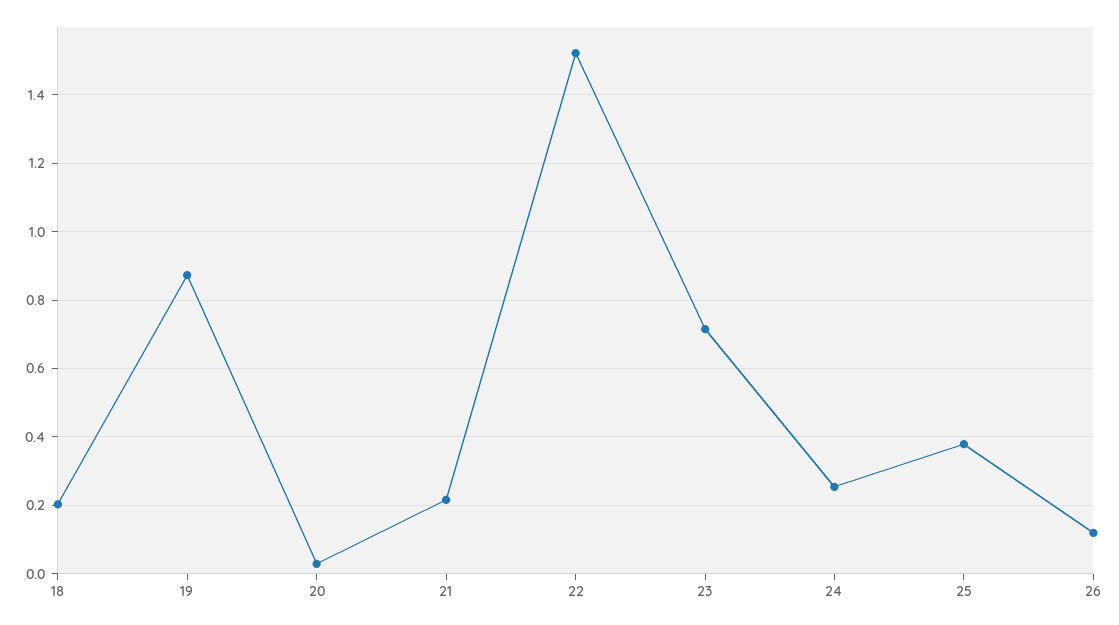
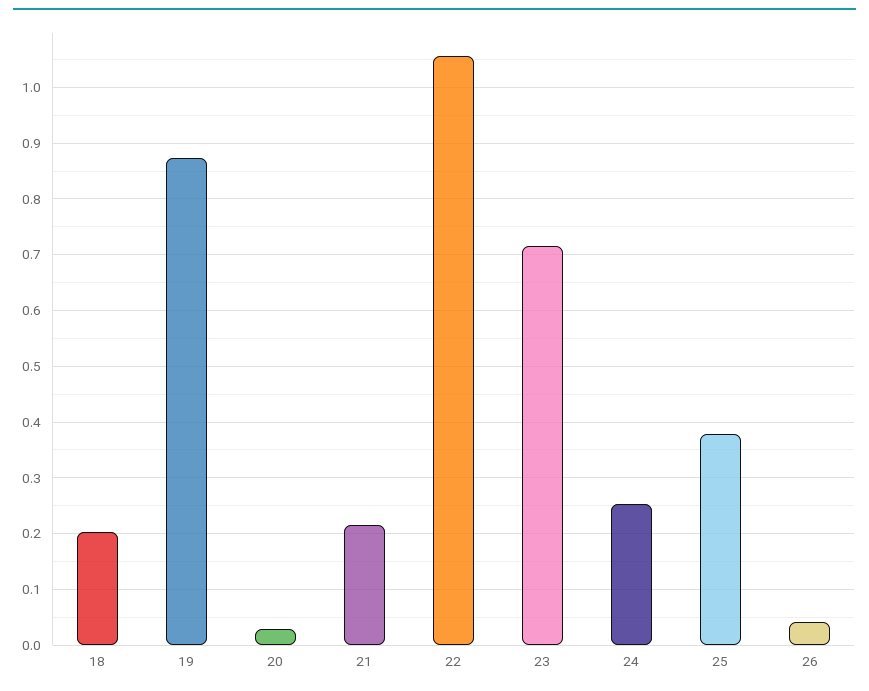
  {
    "18": 0.2,
    "19": 0.88,
    "20": 0.02,
    "21": 0.22,
-   "22": 1.52,
+   "22": 1.06,
    "23": 0.72,
    "24": 0.26,
    "25": 0.38,
-   "26": 0.12
+   "26": 0.04
  }

